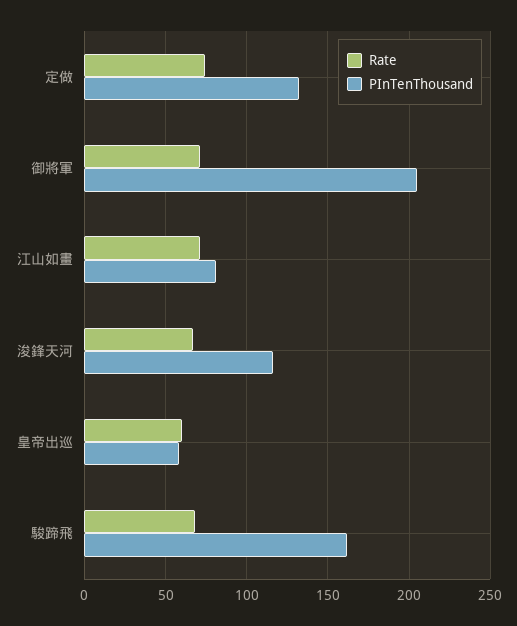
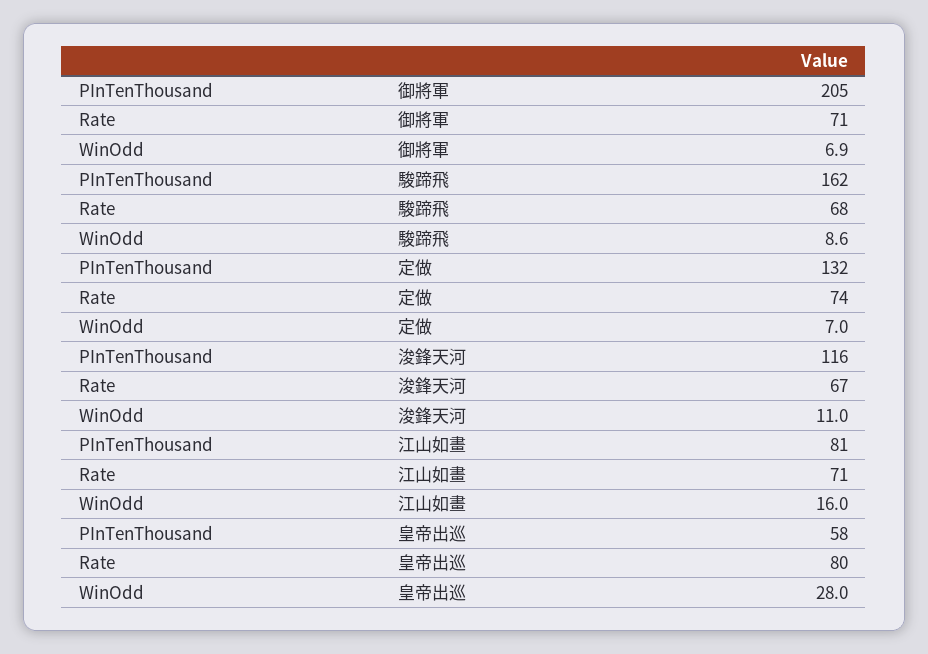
  {
    "Rate": {
      "定做": 74,
      "御將軍": 71,
      "江山如畫": 71,
      "浚鋒天河": 67,
-     "皇帝出巡": 60,
+     "皇帝出巡": 80,
      "駿蹄飛": 68
    },
    "PInTenThousand": {
      "定做": 132,
      "御將軍": 205,
      "江山如畫": 81,
      "浚鋒天河": 116,
      "皇帝出巡": 58,
      "駿蹄飛": 162
-   }
+   },
+   "WinOdd": {
+     "御將軍": 6.9,
+     "駿蹄飛": 8.6,
+     "定做": 7,
+     "浚鋒天河": 11,
+     "江山如畫": 16,
+     "皇帝出巡": 28
+   }
  }

